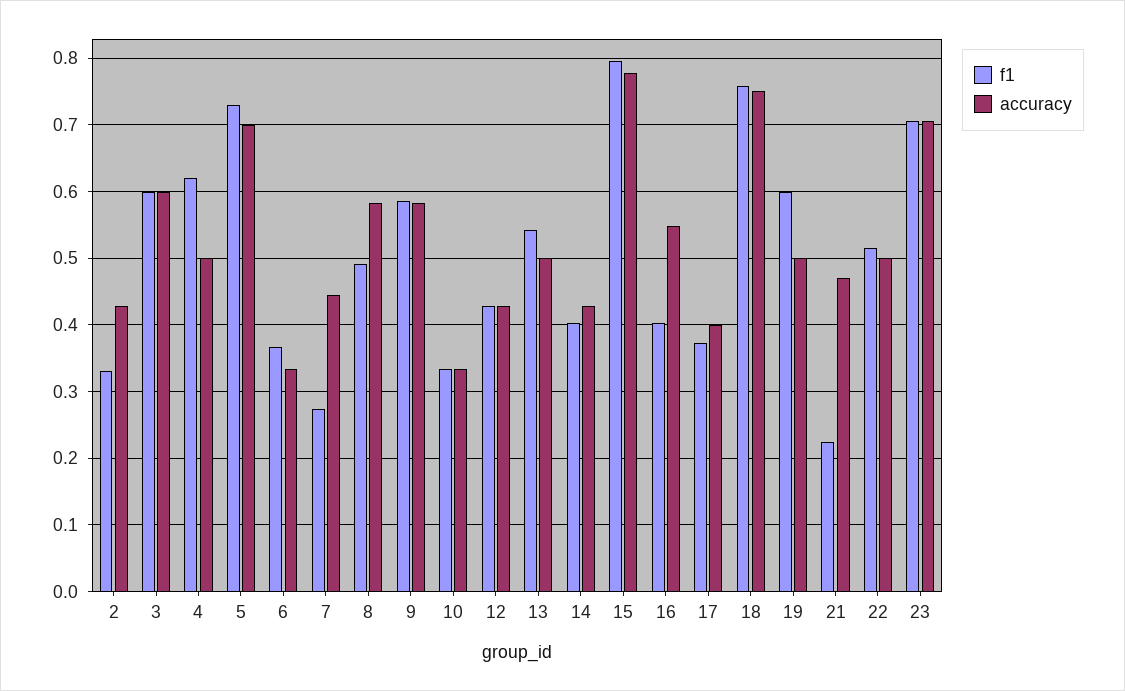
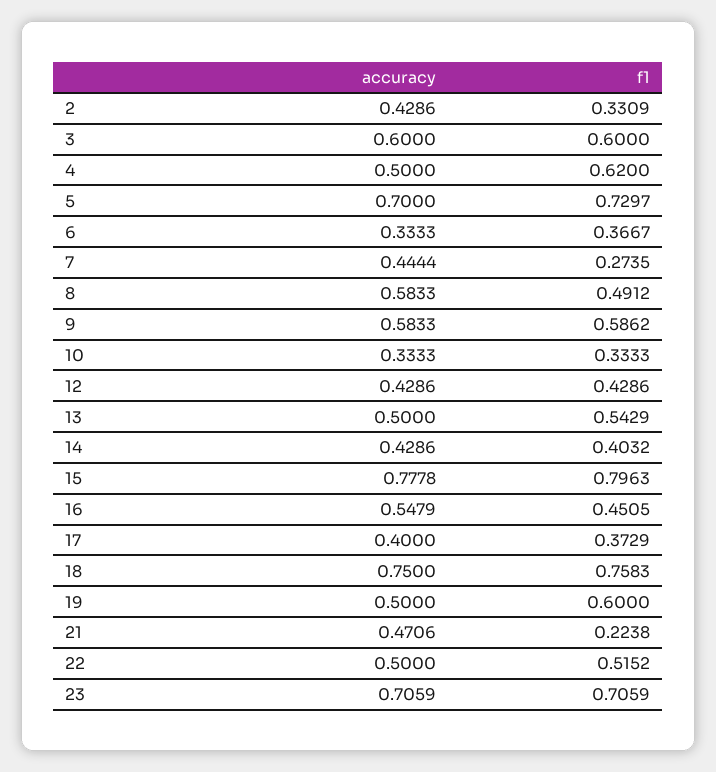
  {
    "f1": {
      "2": 0.3309,
      "3": 0.6,
      "4": 0.62,
      "5": 0.7297,
      "6": 0.3667,
      "7": 0.2735,
      "8": 0.4912,
      "9": 0.5862,
      "10": 0.3333,
      "12": 0.4286,
      "13": 0.5429,
      "14": 0.4032,
      "15": 0.7963,
-     "16": 0.4,
+     "16": 0.4505,
      "17": 0.3729,
      "18": 0.7583,
      "19": 0.6,
      "21": 0.2238,
      "22": 0.5152,
      "23": 0.7059
    },
    "accuracy": {
      "2": 0.4286,
      "3": 0.6,
      "4": 0.5,
      "5": 0.7,
      "6": 0.3333,
      "7": 0.4444,
      "8": 0.5833,
      "9": 0.5833,
      "10": 0.3333,
      "12": 0.4286,
      "13": 0.5,
      "14": 0.4286,
      "15": 0.7778,
      "16": 0.5479,
      "17": 0.4,
      "18": 0.75,
      "19": 0.5,
      "21": 0.4706,
      "22": 0.5,
      "23": 0.7059
    }
  }

